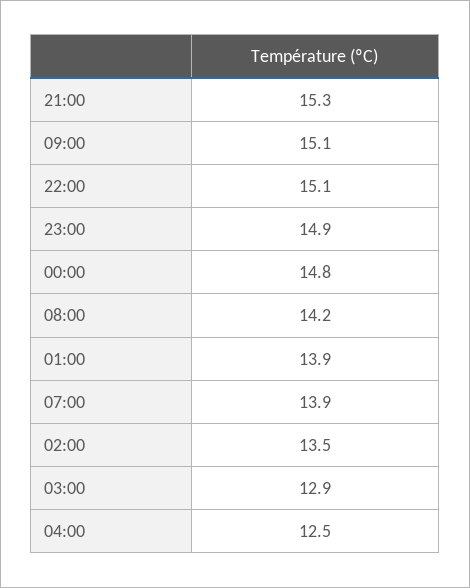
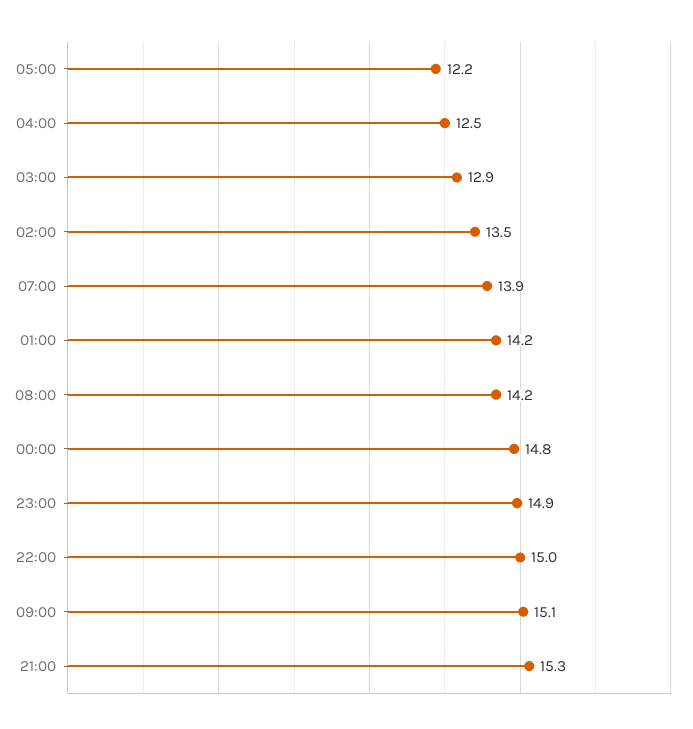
  {
    "21:00": 15.3,
    "09:00": 15.1,
-   "22:00": 15.1,
+   "22:00": 15,
    "23:00": 14.9,
    "00:00": 14.8,
    "08:00": 14.2,
-   "01:00": 13.9,
+   "01:00": 14.2,
    "07:00": 13.9,
    "02:00": 13.5,
    "03:00": 12.9,
-   "04:00": 12.5
+   "04:00": 12.5,
+   "05:00": 12.2
  }

